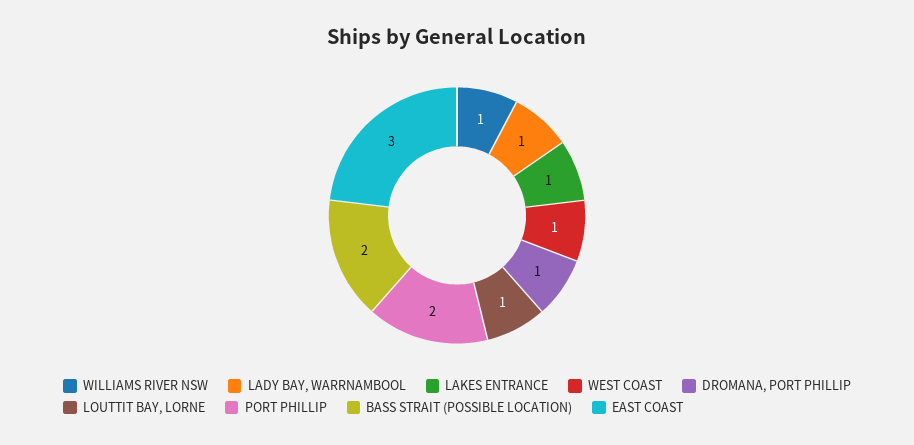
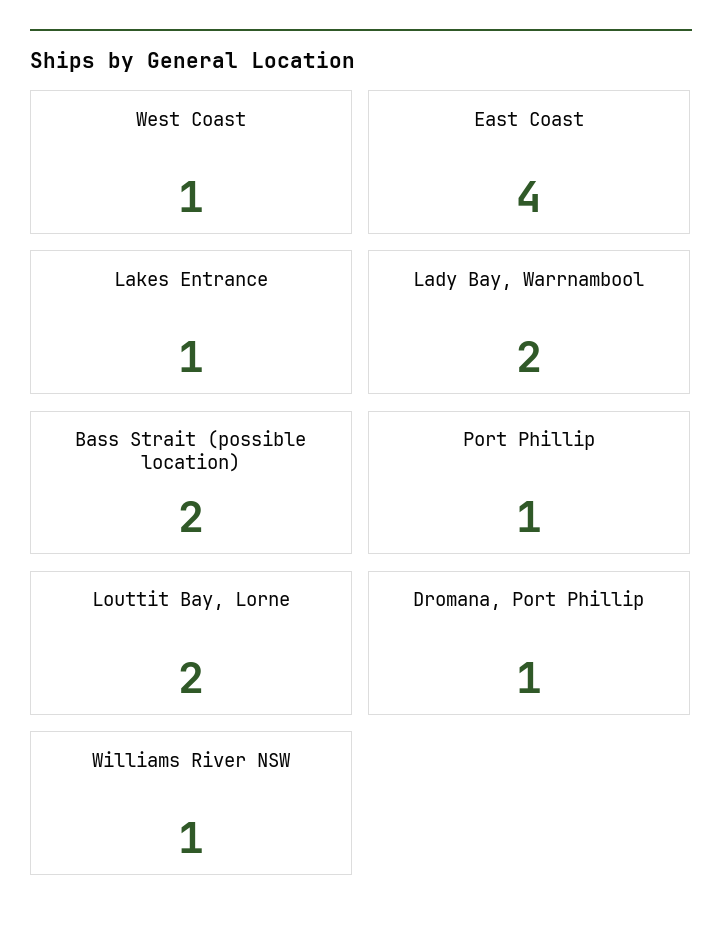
  {
    "WILLIAMS RIVER NSW": 1,
-   "LADY BAY, WARRNAMBOOL": 1,
+   "LADY BAY, WARRNAMBOOL": 2,
    "LAKES ENTRANCE": 1,
    "WEST COAST": 1,
    "DROMANA, PORT PHILLIP": 1,
-   "LOUTTIT BAY, LORNE": 1,
+   "LOUTTIT BAY, LORNE": 2,
-   "PORT PHILLIP": 2,
+   "PORT PHILLIP": 1,
    "BASS STRAIT (POSSIBLE LOCATION)": 2,
-   "EAST COAST": 3
+   "EAST COAST": 4
  }

